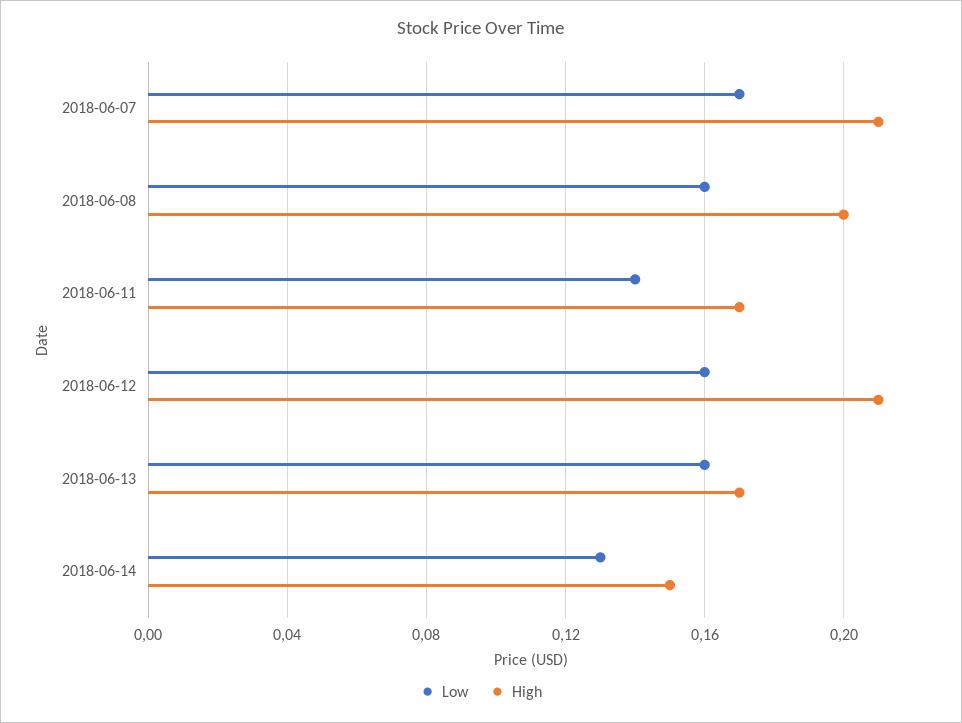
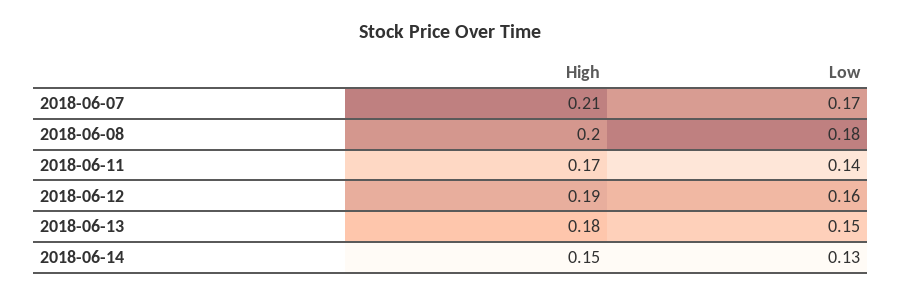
  {
    "Low": {
      "2018-06-07": 0.17,
-     "2018-06-08": 0.16,
+     "2018-06-08": 0.18,
      "2018-06-11": 0.14,
      "2018-06-12": 0.16,
-     "2018-06-13": 0.16,
+     "2018-06-13": 0.15,
      "2018-06-14": 0.13
    },
    "High": {
      "2018-06-07": 0.21,
      "2018-06-08": 0.2,
      "2018-06-11": 0.17,
-     "2018-06-12": 0.21,
+     "2018-06-12": 0.19,
-     "2018-06-13": 0.17,
+     "2018-06-13": 0.18,
      "2018-06-14": 0.15
    }
  }

